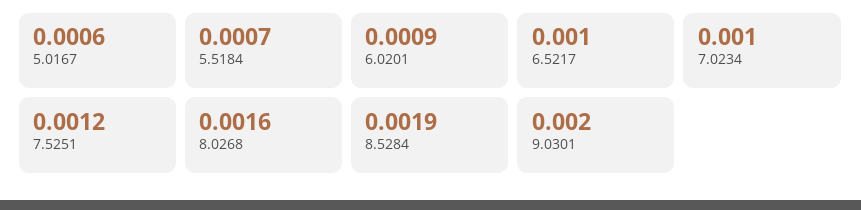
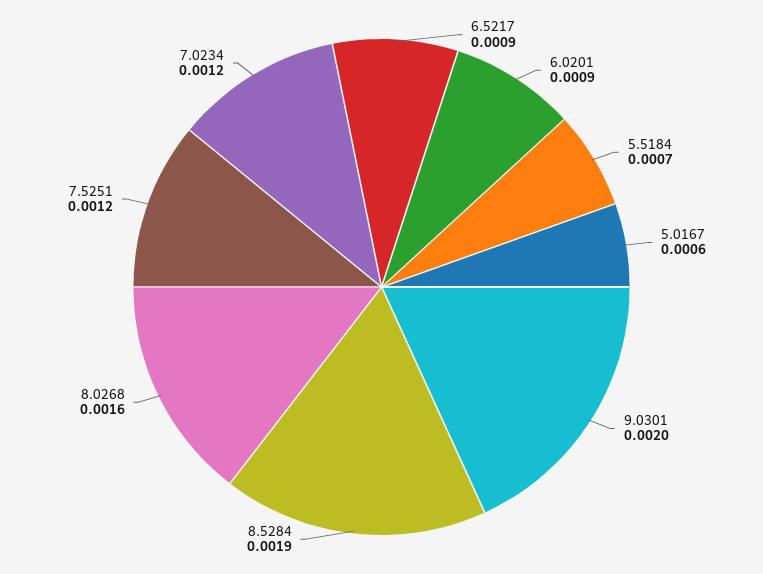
  {
    "5.0167": 0.0006,
    "5.5184": 0.0007,
    "6.0201": 0.0009,
-   "6.5217": 0.001,
+   "6.5217": 0.0009,
-   "7.0234": 0.001,
+   "7.0234": 0.0012,
    "7.5251": 0.0012,
    "8.0268": 0.0016,
    "8.5284": 0.0019,
    "9.0301": 0.002
  }

